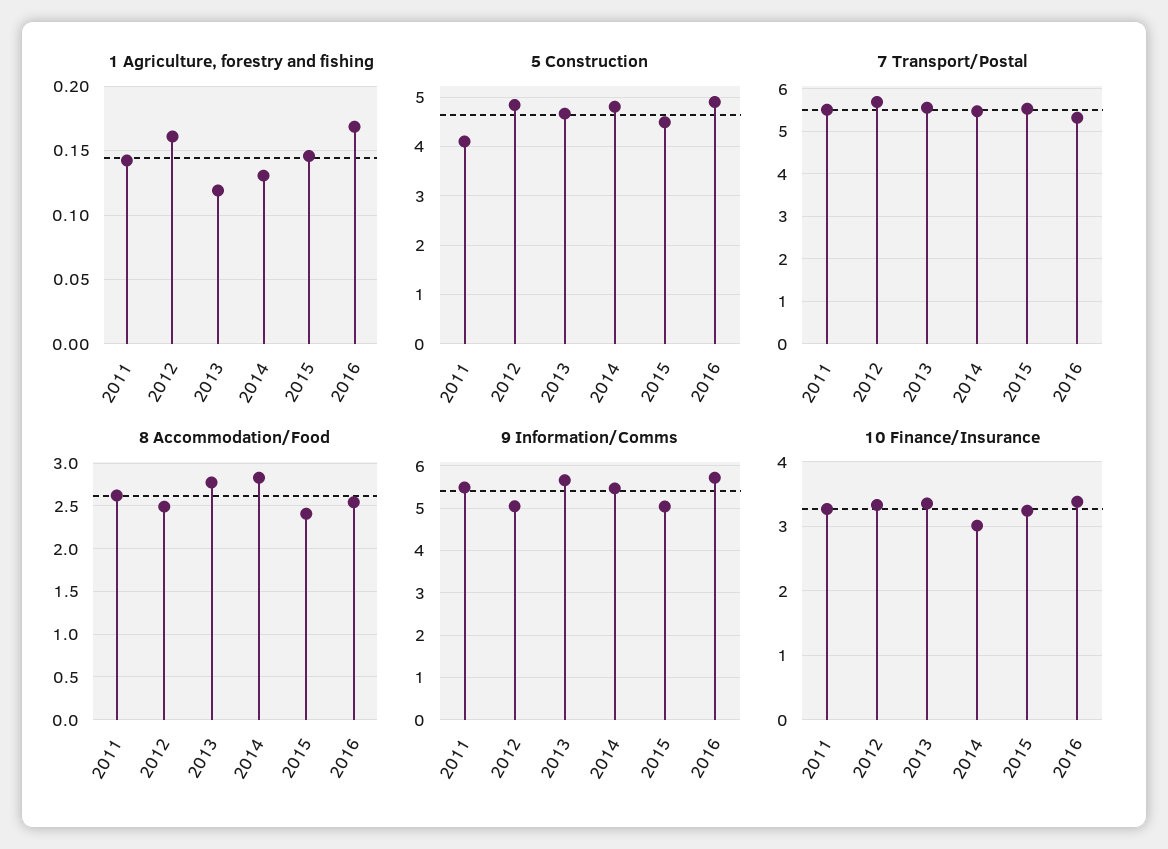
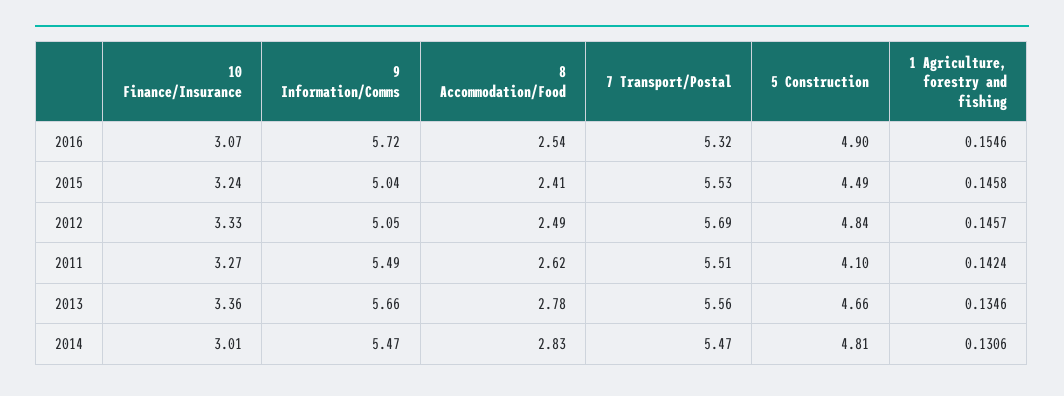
  {
    "1 Agriculture, forestry and fishing": {
      "2011": 0.1424,
-     "2012": 0.16,
+     "2012": 0.1457,
-     "2013": 0.12,
+     "2013": 0.1346,
      "2014": 0.1306,
      "2015": 0.1458,
-     "2016": 0.17
+     "2016": 0.1546
    },
    "5 Construction": {
      "2011": 4.1,
      "2012": 4.84,
      "2013": 4.66,
      "2014": 4.81,
      "2015": 4.49,
      "2016": 4.9
    },
    "7 Transport/Postal": {
      "2011": 5.51,
      "2012": 5.69,
      "2013": 5.56,
      "2014": 5.47,
      "2015": 5.53,
      "2016": 5.32
    },
    "8 Accommodation/Food": {
      "2011": 2.62,
      "2012": 2.49,
      "2013": 2.78,
      "2014": 2.83,
      "2015": 2.41,
      "2016": 2.54
    },
    "9 Information/Comms": {
      "2011": 5.49,
      "2012": 5.05,
      "2013": 5.66,
      "2014": 5.47,
      "2015": 5.04,
      "2016": 5.72
    },
    "10 Finance/Insurance": {
      "2011": 3.27,
      "2012": 3.33,
      "2013": 3.36,
      "2014": 3.01,
      "2015": 3.24,
-     "2016": 3.4
+     "2016": 3.07
    }
  }

